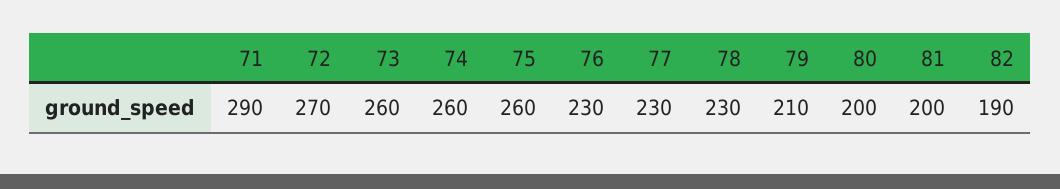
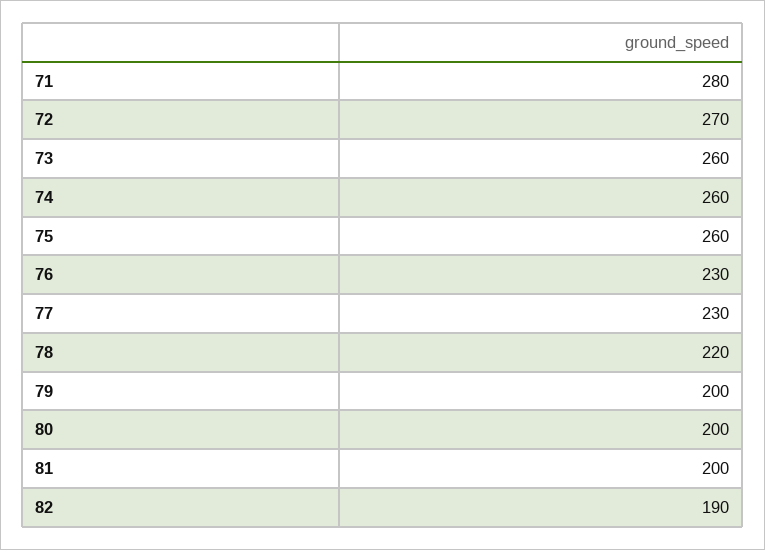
  {
-   "71": 290,
+   "71": 280,
    "72": 270,
    "73": 260,
    "74": 260,
    "75": 260,
    "76": 230,
    "77": 230,
-   "78": 230,
+   "78": 220,
-   "79": 210,
+   "79": 200,
    "80": 200,
    "81": 200,
    "82": 190
  }

